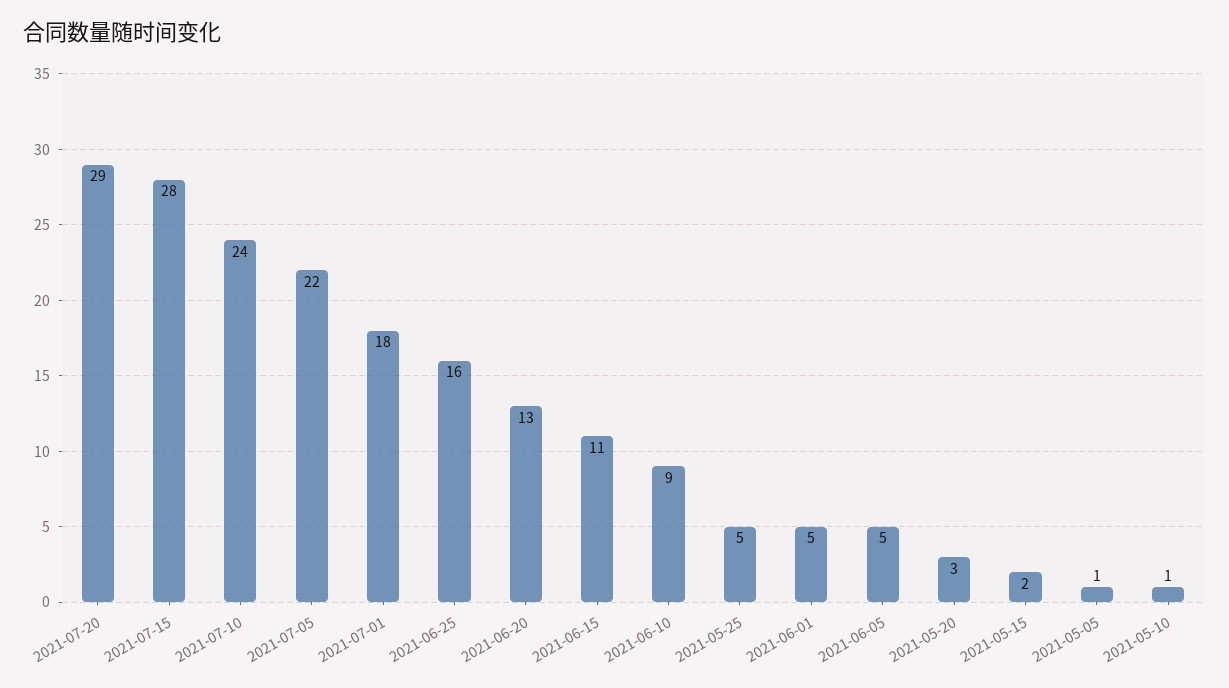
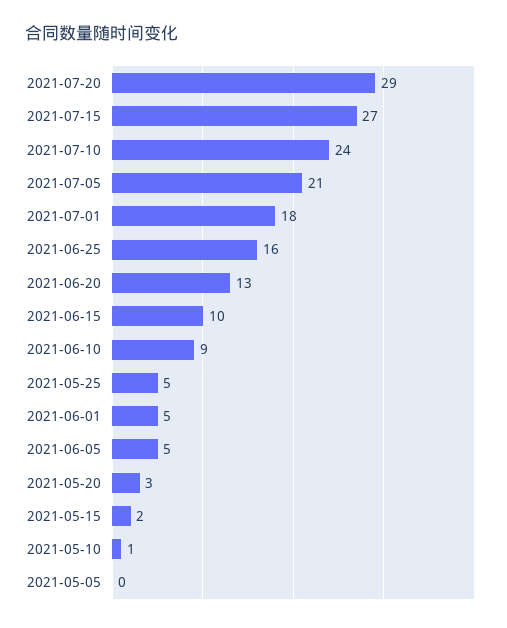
  {
    "2021-07-20": 29,
-   "2021-07-15": 28,
+   "2021-07-15": 27,
    "2021-07-10": 24,
-   "2021-07-05": 22,
+   "2021-07-05": 21,
    "2021-07-01": 18,
    "2021-06-25": 16,
    "2021-06-20": 13,
-   "2021-06-15": 11,
+   "2021-06-15": 10,
    "2021-06-10": 9,
    "2021-05-25": 5,
    "2021-06-01": 5,
    "2021-06-05": 5,
    "2021-05-20": 3,
    "2021-05-15": 2,
-   "2021-05-05": 1,
+   "2021-05-05": 0,
    "2021-05-10": 1
  }

